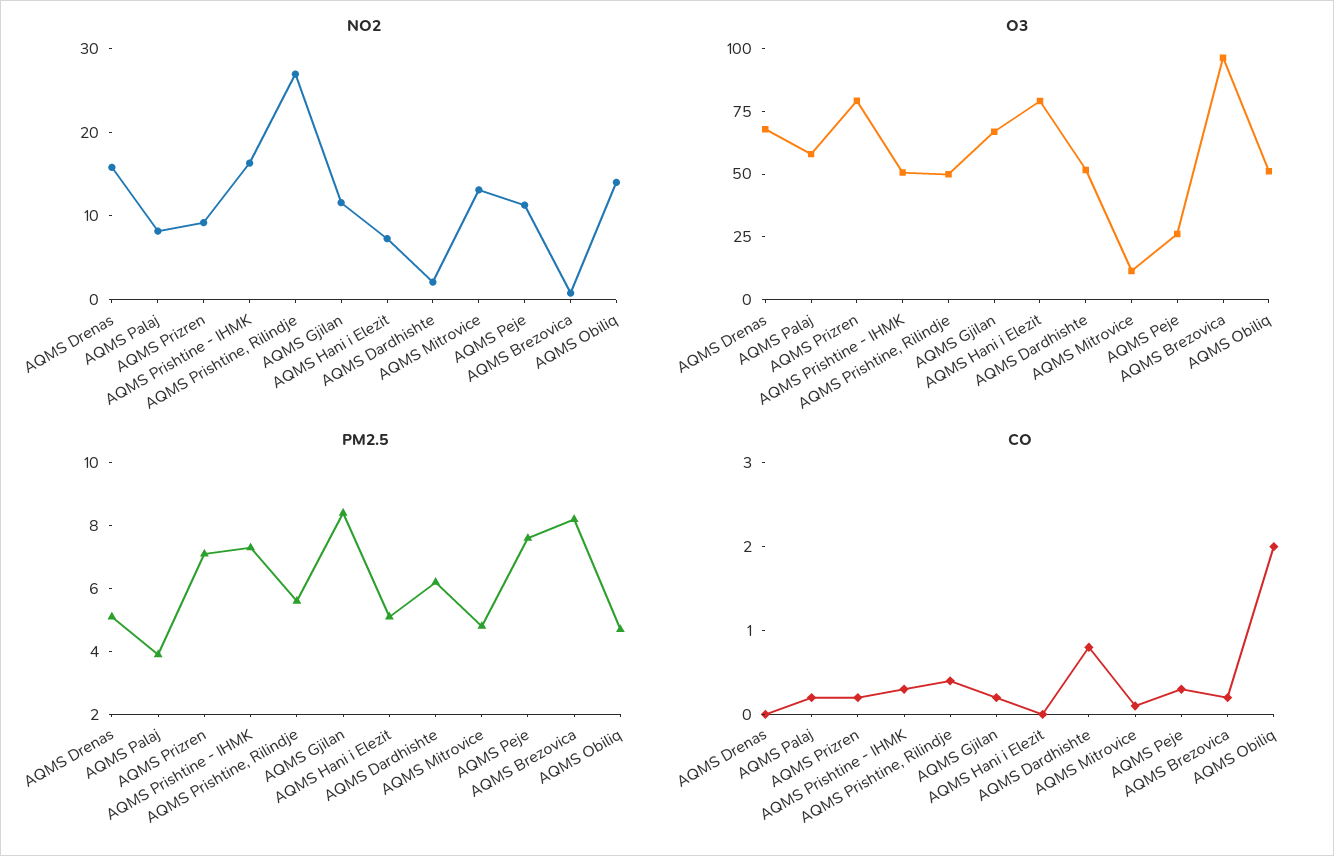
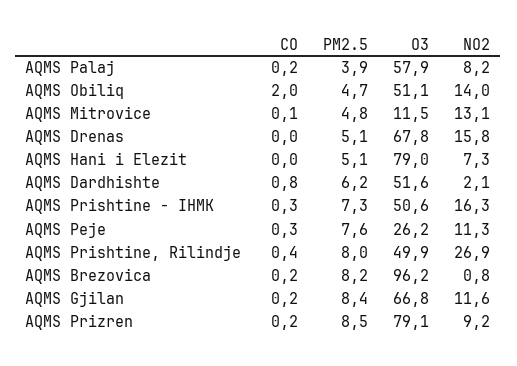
  {
    "NO2": {
      "AQMS Drenas": 15.8,
      "AQMS Palaj": 8.2,
      "AQMS Prizren": 9.2,
      "AQMS Prishtine - IHMK": 16.3,
      "AQMS Prishtine, Rilindje": 26.9,
      "AQMS Gjilan": 11.6,
      "AQMS Hani i Elezit": 7.3,
      "AQMS Dardhishte": 2.1,
      "AQMS Mitrovice": 13.1,
      "AQMS Peje": 11.3,
      "AQMS Brezovica": 0.8,
      "AQMS Obiliq": 14
    },
    "O3": {
      "AQMS Drenas": 67.8,
      "AQMS Palaj": 57.9,
      "AQMS Prizren": 79.1,
      "AQMS Prishtine - IHMK": 50.6,
      "AQMS Prishtine, Rilindje": 49.9,
      "AQMS Gjilan": 66.8,
      "AQMS Hani i Elezit": 79,
      "AQMS Dardhishte": 51.6,
      "AQMS Mitrovice": 11.5,
      "AQMS Peje": 26.2,
      "AQMS Brezovica": 96.2,
      "AQMS Obiliq": 51.1
    },
    "PM2.5": {
      "AQMS Drenas": 5.1,
      "AQMS Palaj": 3.9,
-     "AQMS Prizren": 7,
+     "AQMS Prizren": 8.5,
      "AQMS Prishtine - IHMK": 7.3,
-     "AQMS Prishtine, Rilindje": 5.5,
+     "AQMS Prishtine, Rilindje": 8,
      "AQMS Gjilan": 8.4,
      "AQMS Hani i Elezit": 5.1,
      "AQMS Dardhishte": 6.2,
      "AQMS Mitrovice": 4.8,
      "AQMS Peje": 7.6,
      "AQMS Brezovica": 8.2,
      "AQMS Obiliq": 4.7
    },
    "CO": {
      "AQMS Drenas": 0,
      "AQMS Palaj": 0.2,
      "AQMS Prizren": 0.2,
      "AQMS Prishtine - IHMK": 0.3,
      "AQMS Prishtine, Rilindje": 0.4,
      "AQMS Gjilan": 0.2,
      "AQMS Hani i Elezit": 0,
      "AQMS Dardhishte": 0.8,
      "AQMS Mitrovice": 0.1,
      "AQMS Peje": 0.3,
      "AQMS Brezovica": 0.2,
      "AQMS Obiliq": 2
    }
  }

